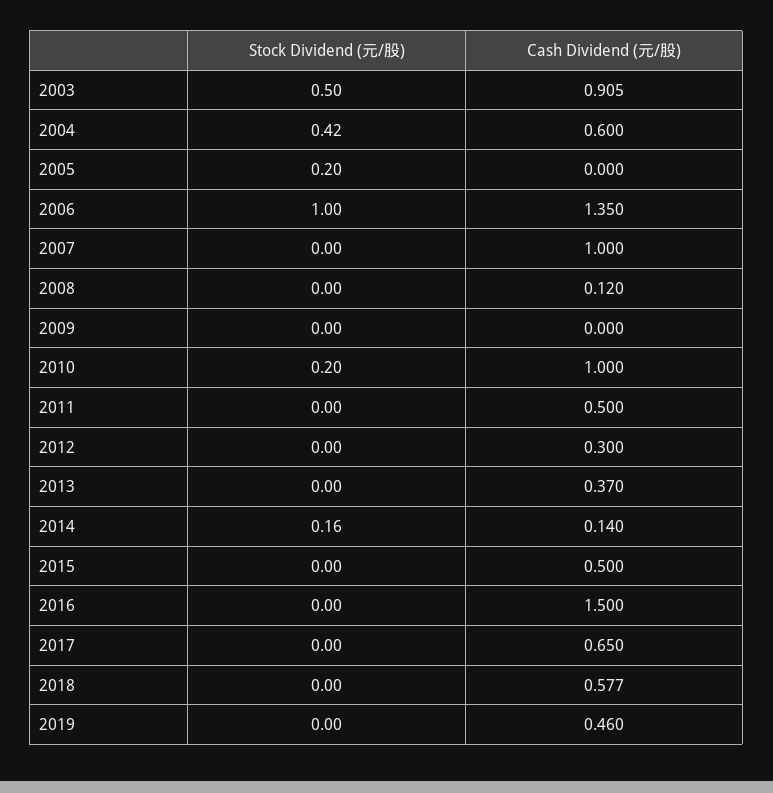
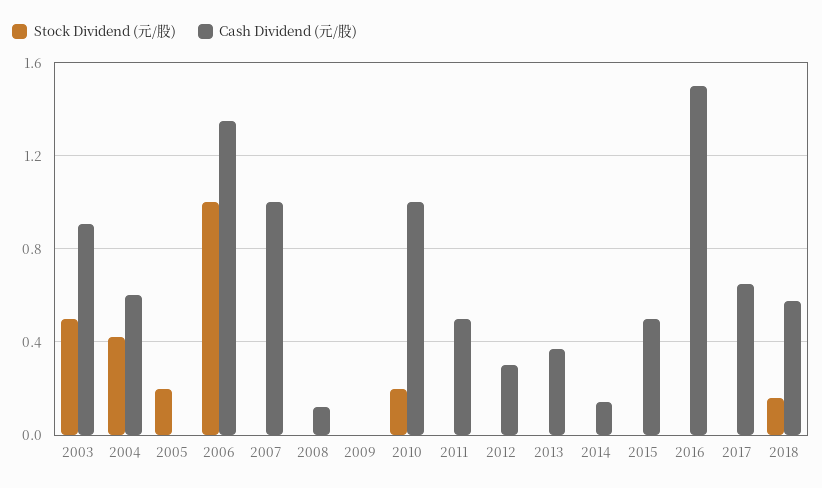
  {
    "Stock Dividend (元/股)": {
      "2003": 0.5,
      "2004": 0.42,
      "2005": 0.2,
      "2006": 1,
      "2007": 0,
      "2008": 0,
      "2009": 0,
      "2010": 0.2,
      "2011": 0,
      "2012": 0,
      "2013": 0,
-     "2014": 0.16,
+     "2014": 0,
      "2015": 0,
      "2016": 0,
      "2017": 0,
-     "2018": 0,
+     "2018": 0.15
-     "2019": 0
    },
    "Cash Dividend (元/股)": {
      "2003": 0.905,
      "2004": 0.6,
      "2005": 0,
      "2006": 1.35,
      "2007": 1,
      "2008": 0.12,
      "2009": 0,
      "2010": 1,
      "2011": 0.5,
      "2012": 0.3,
      "2013": 0.37,
      "2014": 0.14,
      "2015": 0.5,
      "2016": 1.5,
      "2017": 0.65,
-     "2018": 0.577,
+     "2018": 0.577
-     "2019": 0.46
    }
  }

